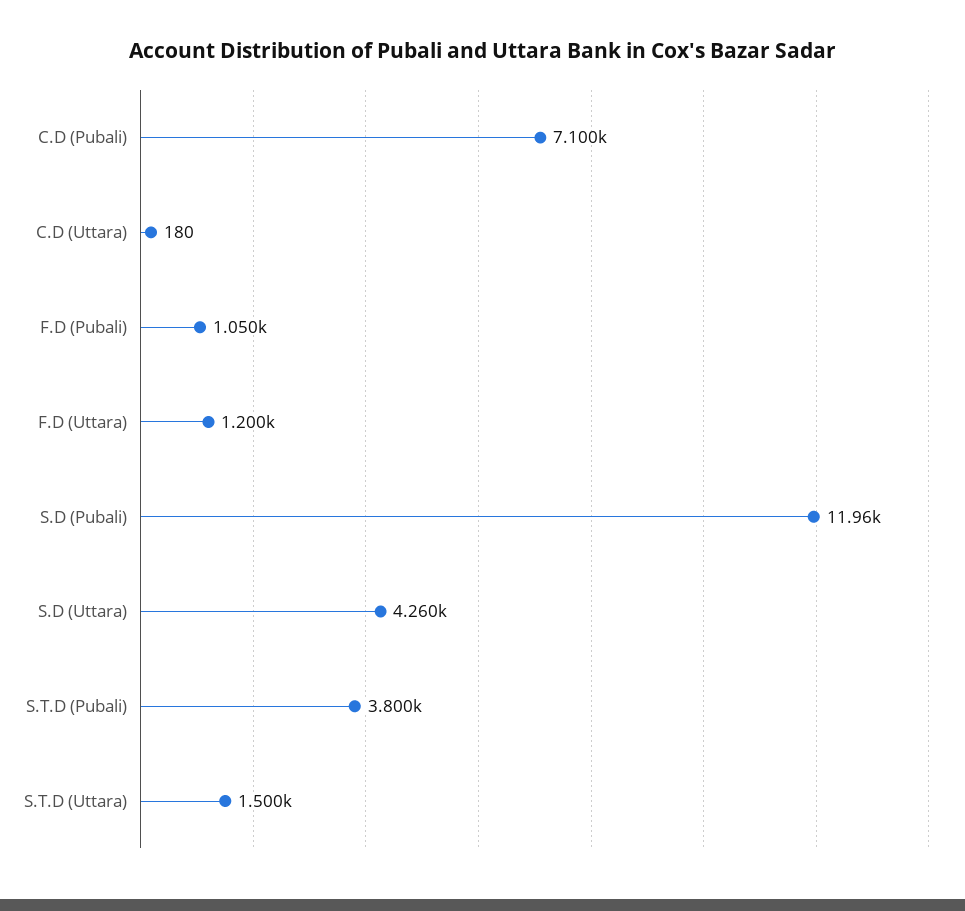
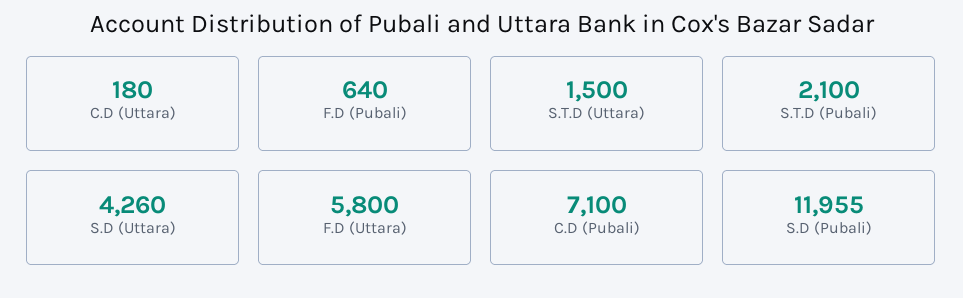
  {
    "C.D (Pubali)": 7100,
    "C.D (Uttara)": 180,
-   "F.D (Pubali)": 1050,
+   "F.D (Pubali)": 640,
-   "F.D (Uttara)": 1200,
+   "F.D (Uttara)": 5800,
    "S.D (Pubali)": 11955,
    "S.D (Uttara)": 4260,
-   "S.T.D (Pubali)": 3800,
+   "S.T.D (Pubali)": 2100,
    "S.T.D (Uttara)": 1500
  }

